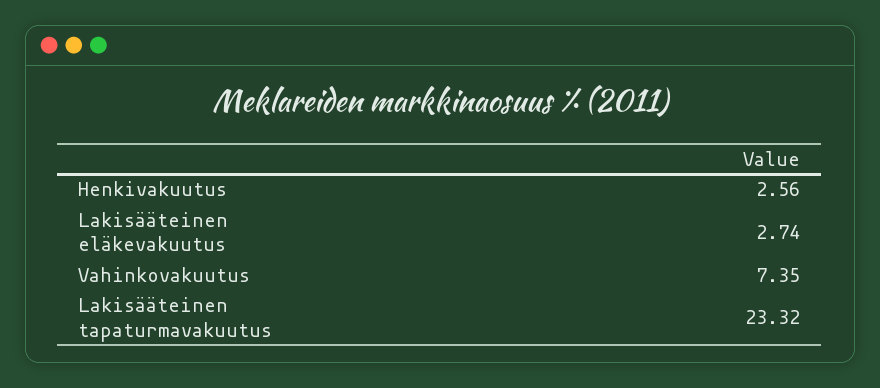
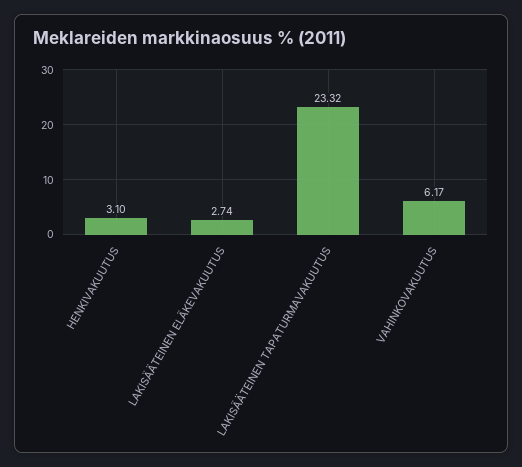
  {
-   "Henkivakuutus": 2.56,
+   "Henkivakuutus": 3.1,
    "Lakisääteinen eläkevakuutus": 2.74,
-   "Vahinkovakuutus": 7.35,
+   "Vahinkovakuutus": 6.17,
    "Lakisääteinen tapaturmavakuutus": 23.32
  }

